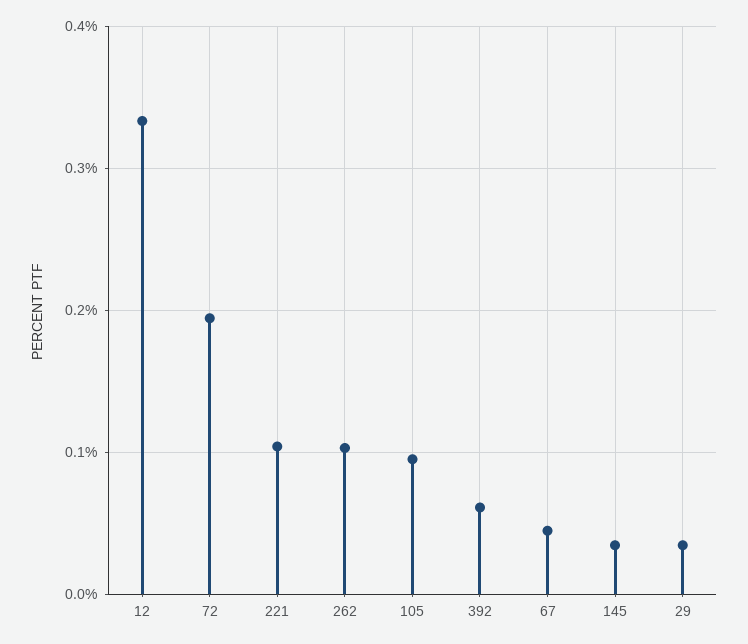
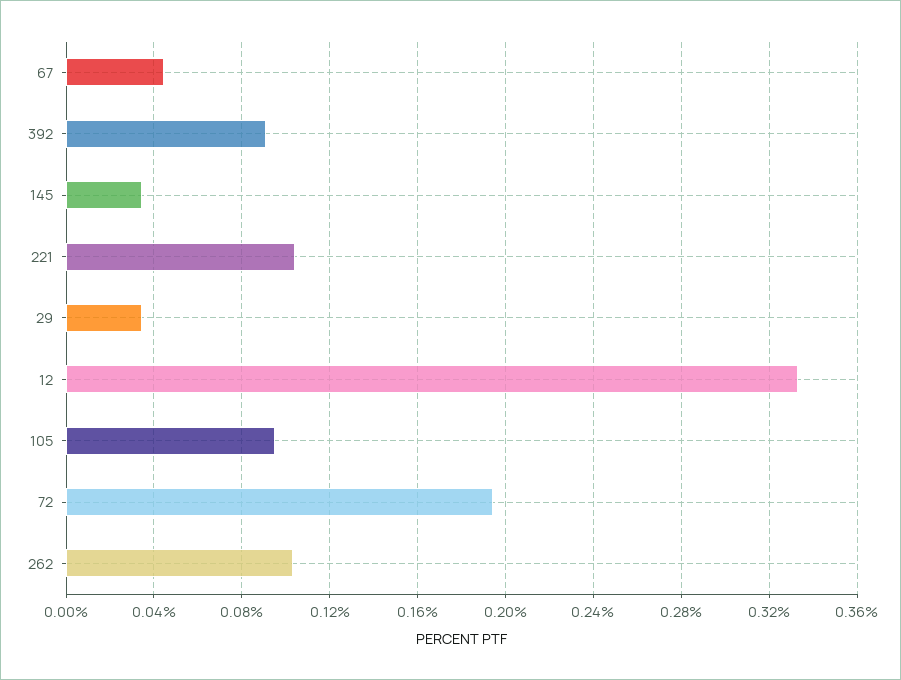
  {
    "12": 0.335,
    "72": 0.195,
    "221": 0.105,
    "262": 0.105,
    "105": 0.095,
-   "392": 0.06,
+   "392": 0.09,
    "67": 0.045,
    "145": 0.035,
    "29": 0.035
  }

